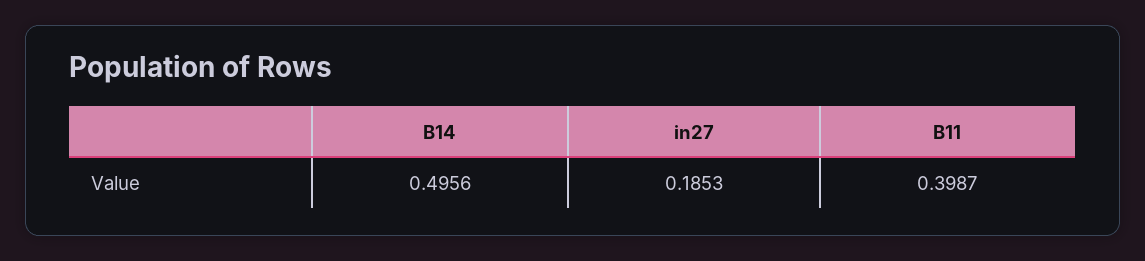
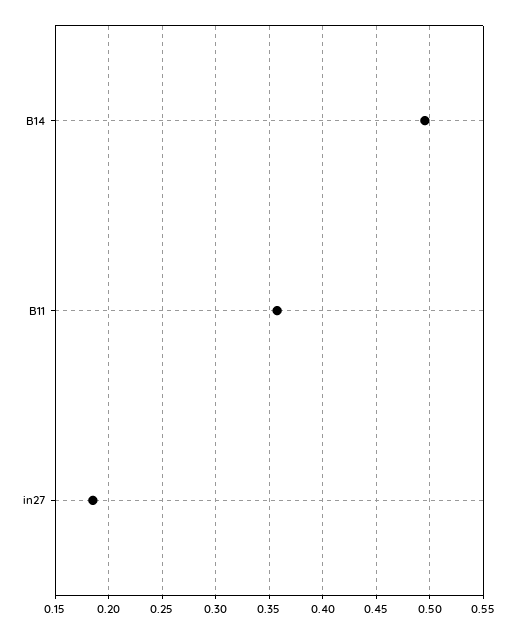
  {
    "B14": 0.4956,
    "in27": 0.1853,
-   "B11": 0.3987
+   "B11": 0.36
  }

